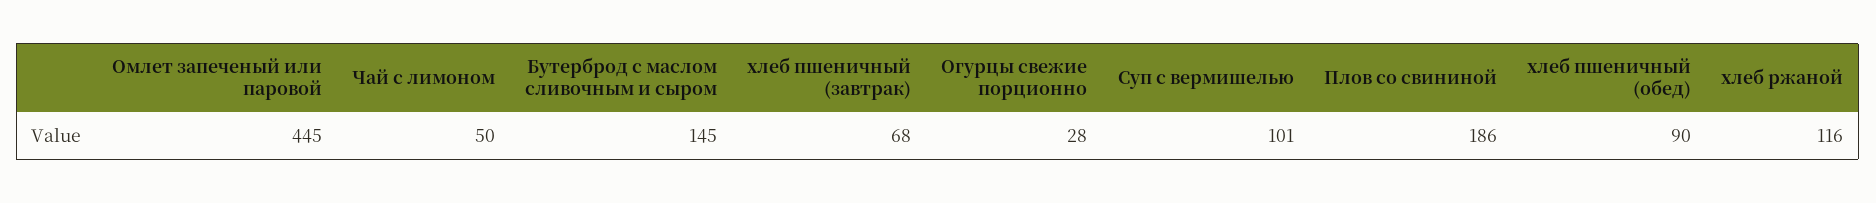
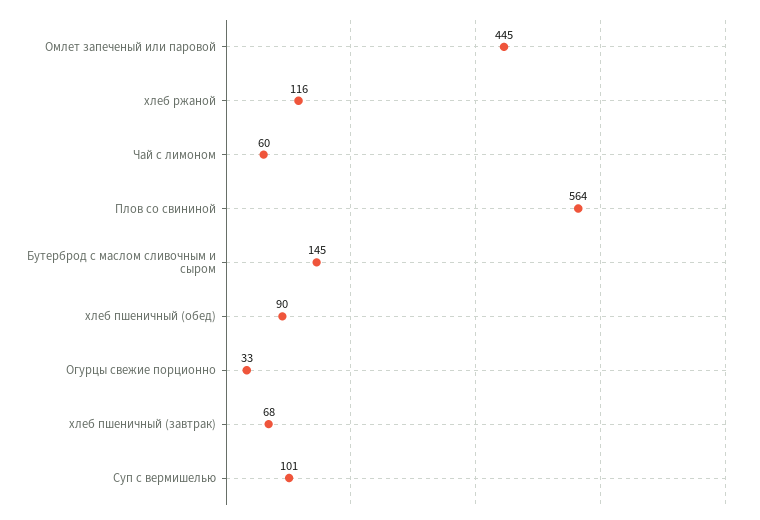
  {
    "Омлет запеченый или паровой": 445,
-   "Чай с лимоном": 50,
+   "Чай с лимоном": 60,
    "Бутерброд с маслом сливочным и сыром": 145,
    "хлеб пшеничный (завтрак)": 68,
-   "Огурцы свежие порционно": 28,
+   "Огурцы свежие порционно": 33,
    "Суп с вермишелью": 101,
-   "Плов со свининой": 186,
+   "Плов со свининой": 564,
    "хлеб пшеничный (обед)": 90,
    "хлеб ржаной": 116
  }

